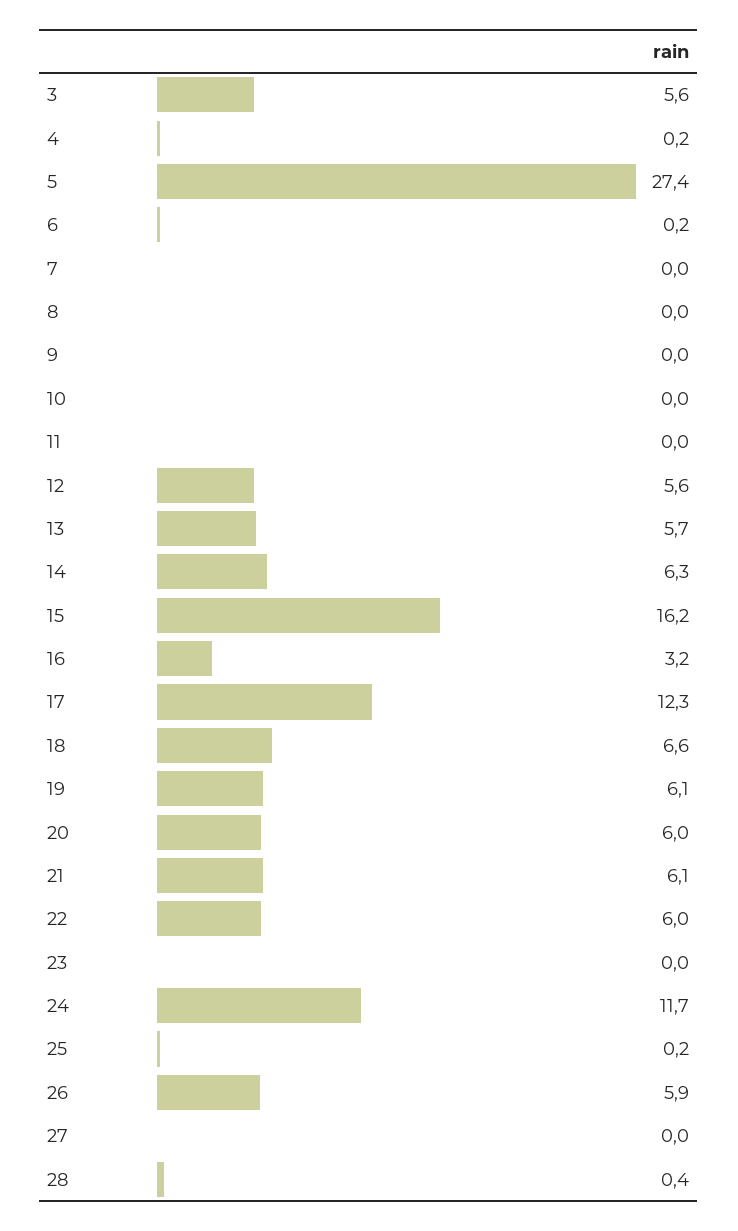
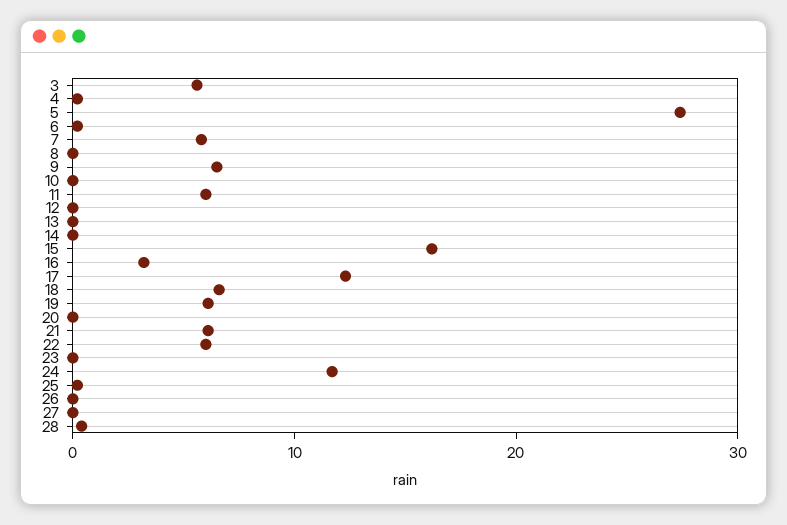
  {
    "3": 5.6,
    "4": 0.2,
    "5": 27.4,
    "6": 0.2,
-   "7": 0,
+   "7": 6,
    "8": 0,
-   "9": 0,
+   "9": 6,
    "10": 0,
-   "11": 0,
+   "11": 6,
-   "12": 5.6,
+   "12": 0,
-   "13": 5.7,
+   "13": 0,
-   "14": 6.3,
+   "14": 0,
    "15": 16.2,
    "16": 3.2,
    "17": 12.3,
    "18": 6.6,
    "19": 6.1,
-   "20": 6,
+   "20": 0,
    "21": 6.1,
    "22": 6,
    "23": 0,
    "24": 11.7,
    "25": 0.2,
-   "26": 5.9,
+   "26": 0,
    "27": 0,
    "28": 0.4
  }

